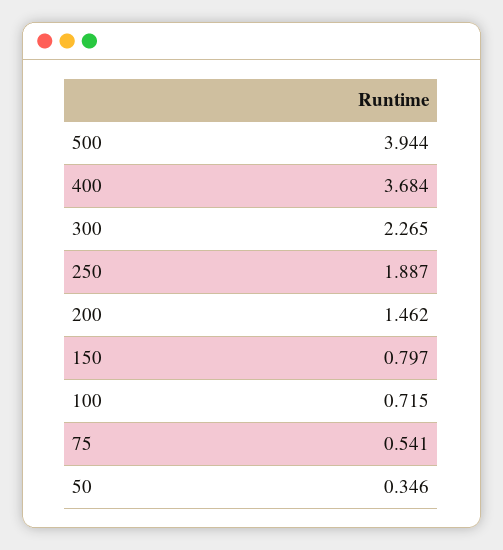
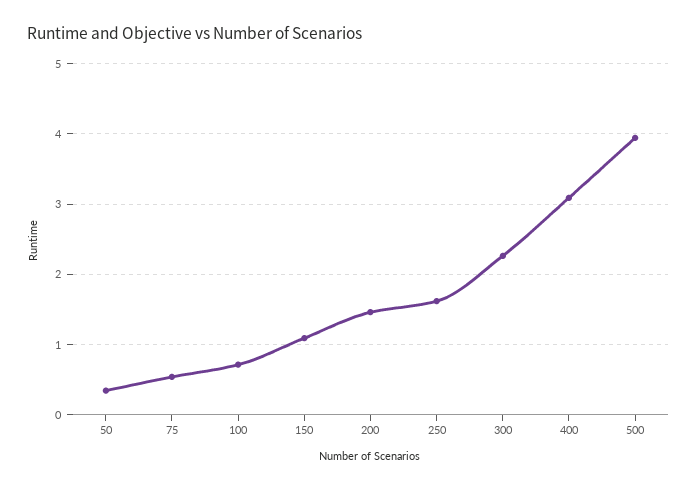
  {
    "500": 3.944,
-   "400": 3.684,
+   "400": 3.1,
    "300": 2.265,
-   "250": 1.887,
+   "250": 1.6,
    "200": 1.462,
-   "150": 0.797,
+   "150": 1.1,
    "100": 0.715,
    "75": 0.541,
    "50": 0.346
  }

